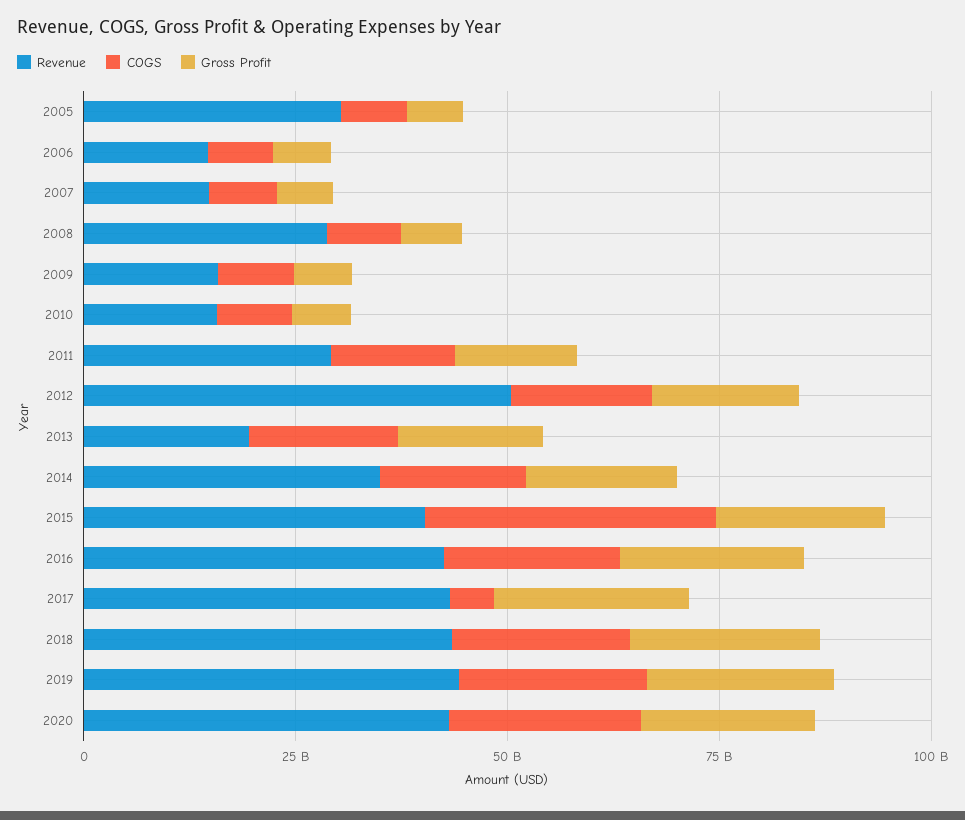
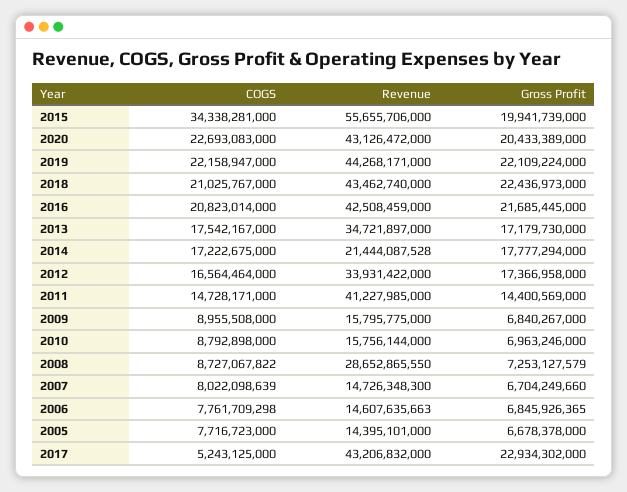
  {
    "Revenue": {
-     "2005": 30000000000,
+     "2005": 14395101000,
      "2006": 14607635663,
      "2007": 14726348300,
      "2008": 28652865550,
      "2009": 15795775000,
      "2010": 15756144000,
-     "2011": 30000000000,
+     "2011": 41227985000,
-     "2012": 50000000000,
+     "2012": 33931422000,
-     "2013": 20000000000,
+     "2013": 34721897000,
-     "2014": 35000000000,
+     "2014": 21444087528,
-     "2015": 40000000000,
+     "2015": 55655706000,
      "2016": 42508459000,
      "2017": 43206832000,
      "2018": 43462740000,
      "2019": 44268171000,
      "2020": 43126472000
    },
    "COGS": {
      "2005": 7716723000,
      "2006": 7761709298,
      "2007": 8022098639,
      "2008": 8727067822,
      "2009": 8955508000,
      "2010": 8792898000,
      "2011": 14728171000,
      "2012": 16564464000,
      "2013": 17542167000,
      "2014": 17222675000,
      "2015": 34338281000,
      "2016": 20823014000,
      "2017": 5243125000,
      "2018": 21025767000,
      "2019": 22158947000,
      "2020": 22693083000
    },
    "Gross Profit": {
      "2005": 6678378000,
      "2006": 6845926365,
      "2007": 6704249660,
      "2008": 7253127579,
      "2009": 6840267000,
      "2010": 6963246000,
      "2011": 14400569000,
      "2012": 17366958000,
      "2013": 17179730000,
      "2014": 17777294000,
      "2015": 19941739000,
      "2016": 21685445000,
      "2017": 22934302000,
      "2018": 22436973000,
      "2019": 22109224000,
      "2020": 20433389000
    }
  }

